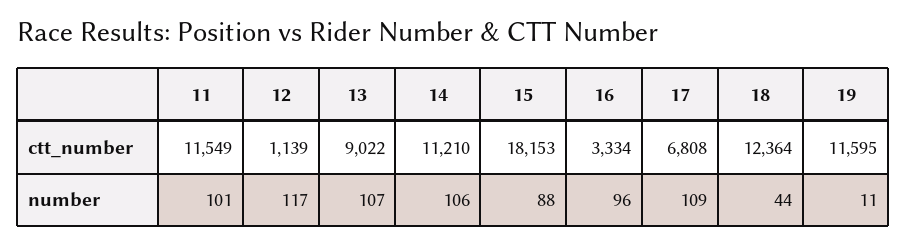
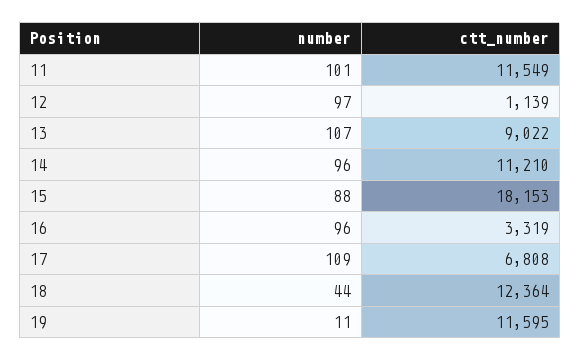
  {
    "11": {
      "ctt_number": 11549,
      "number": 101
    },
    "12": {
      "ctt_number": 1139,
-     "number": 117
+     "number": 97
    },
    "13": {
      "ctt_number": 9022,
      "number": 107
    },
    "14": {
      "ctt_number": 11210,
-     "number": 106
+     "number": 96
    },
    "15": {
      "ctt_number": 18153,
      "number": 88
    },
    "16": {
-     "ctt_number": 3334,
+     "ctt_number": 3319,
      "number": 96
    },
    "17": {
      "ctt_number": 6808,
      "number": 109
    },
    "18": {
      "ctt_number": 12364,
      "number": 44
    },
    "19": {
      "ctt_number": 11595,
      "number": 11
    }
  }

